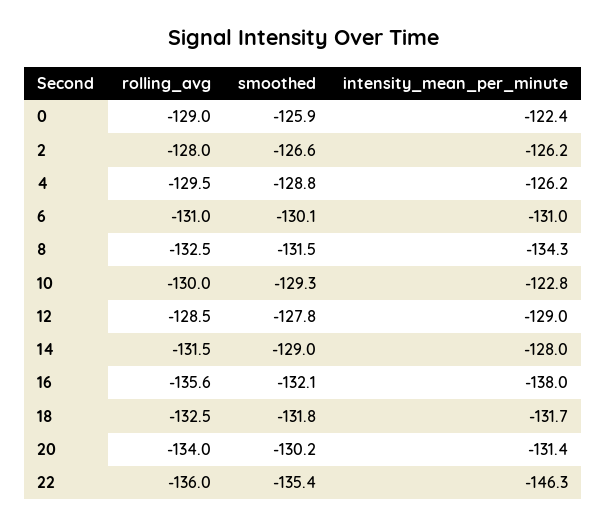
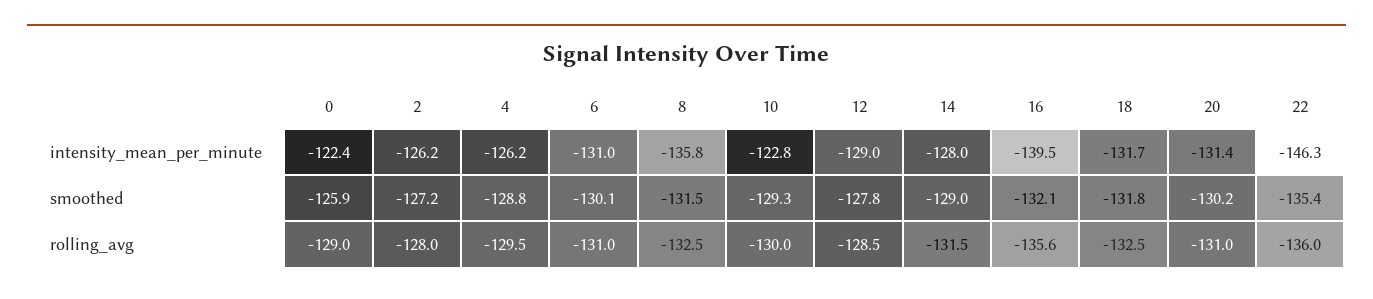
  {
    "rolling_avg": {
      "0": -129,
      "2": -128,
      "4": -129.5,
      "6": -131,
      "8": -132.5,
      "10": -130,
      "12": -128.5,
      "14": -131.5,
      "16": -135.6,
      "18": -132.5,
-     "20": -134,
+     "20": -131,
      "22": -136
    },
    "smoothed": {
      "0": -125.9,
-     "2": -126.6,
+     "2": -127.2,
      "4": -128.8,
      "6": -130.1,
      "8": -131.5,
      "10": -129.3,
      "12": -127.8,
      "14": -129,
      "16": -132.1,
      "18": -131.8,
      "20": -130.2,
      "22": -135.4
    },
    "intensity_mean_per_minute": {
      "0": -122.4,
      "2": -126.2,
      "4": -126.2,
      "6": -131,
-     "8": -134.3,
+     "8": -135.8,
      "10": -122.8,
      "12": -129,
      "14": -128,
-     "16": -138,
+     "16": -139.5,
      "18": -131.7,
      "20": -131.4,
      "22": -146.3
    }
  }

